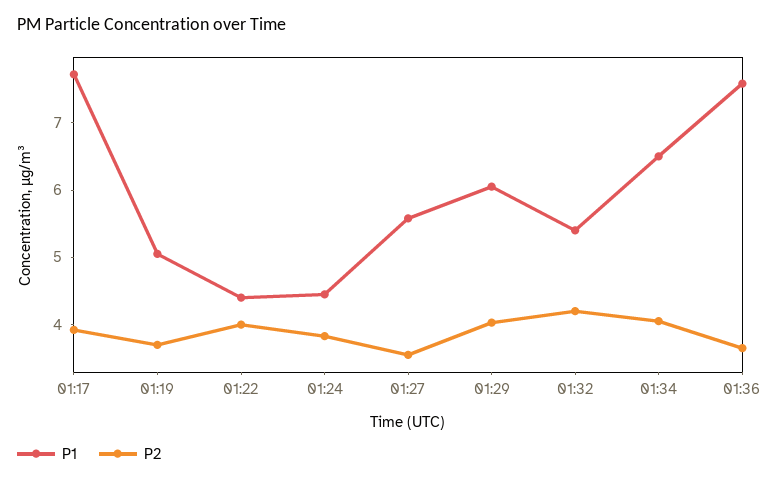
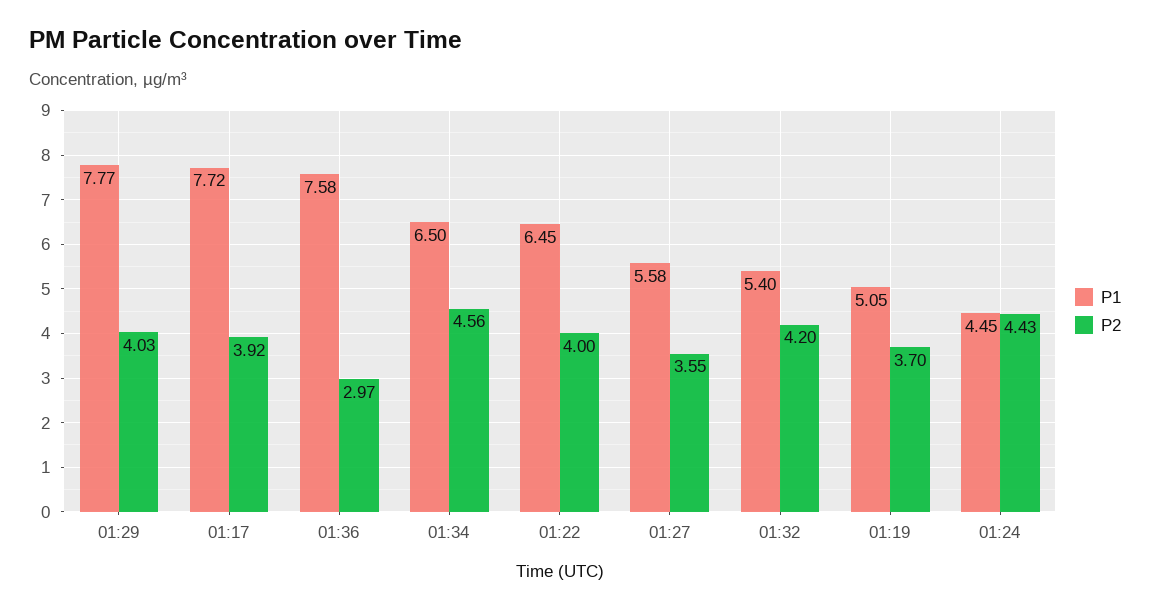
  {
    "P1": {
      "01:17": 7.72,
      "01:19": 5.05,
-     "01:22": 4.4,
+     "01:22": 6.45,
      "01:24": 4.45,
      "01:27": 5.58,
-     "01:29": 6,
+     "01:29": 7.77,
      "01:32": 5.4,
      "01:34": 6.5,
      "01:36": 7.58
    },
    "P2": {
      "01:17": 3.92,
      "01:19": 3.7,
      "01:22": 4,
-     "01:24": 3.8,
+     "01:24": 4.43,
      "01:27": 3.55,
      "01:29": 4.03,
      "01:32": 4.2,
-     "01:34": 4,
+     "01:34": 4.56,
-     "01:36": 3.6
+     "01:36": 2.97
    }
  }

